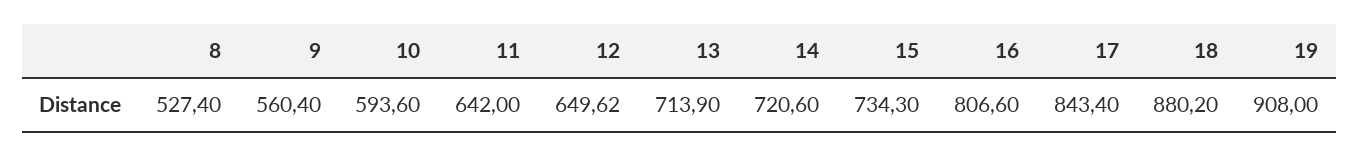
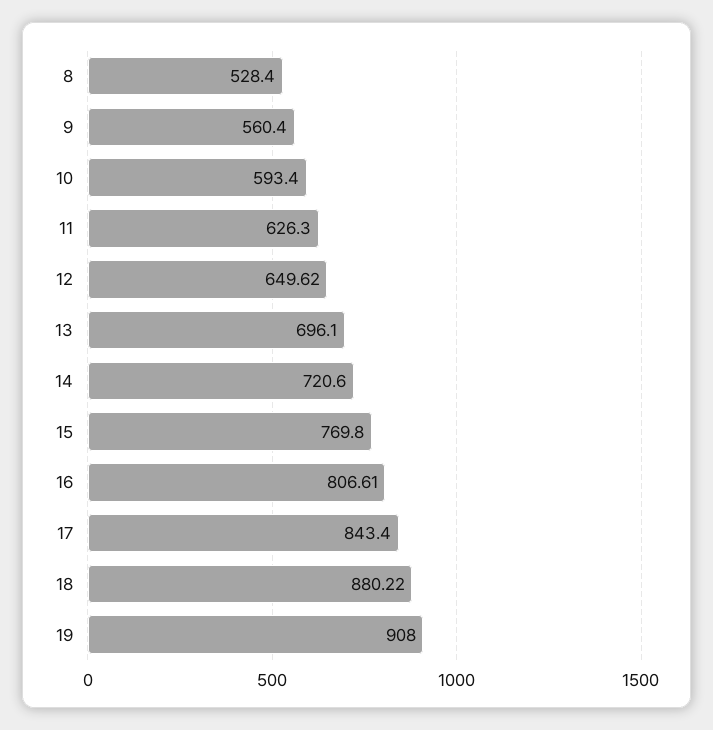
  {
-   "8": 527.4,
+   "8": 528.4,
    "9": 560.4,
-   "10": 593.6,
+   "10": 593.4,
-   "11": 642,
+   "11": 626.3,
    "12": 649.62,
-   "13": 713.9,
+   "13": 696.1,
    "14": 720.6,
-   "15": 734.3,
+   "15": 769.8,
-   "16": 806.6,
+   "16": 806.61,
    "17": 843.4,
-   "18": 880.2,
+   "18": 880.22,
    "19": 908
  }

